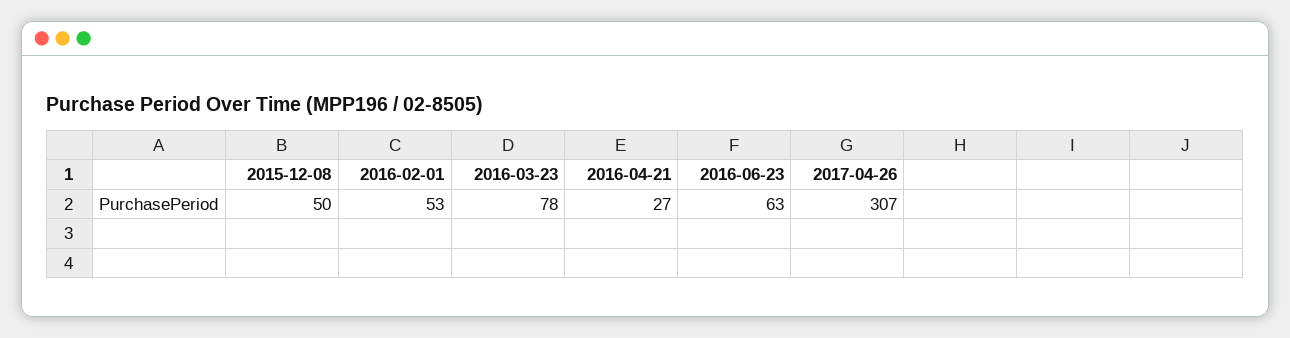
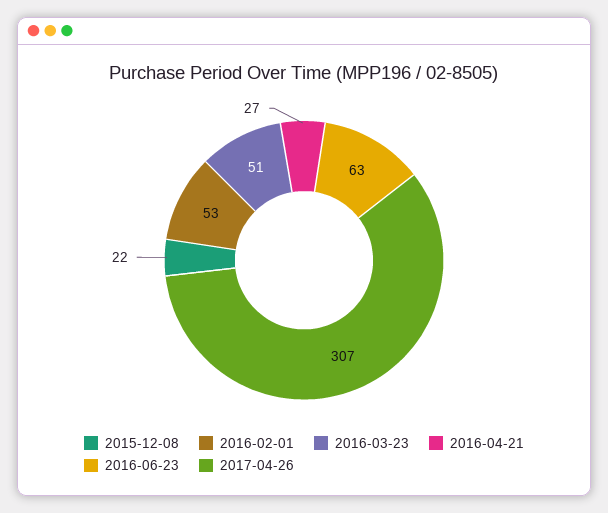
  {
-   "2015-12-08": 50,
+   "2015-12-08": 22,
    "2016-02-01": 53,
-   "2016-03-23": 78,
+   "2016-03-23": 51,
    "2016-04-21": 27,
    "2016-06-23": 63,
    "2017-04-26": 307
  }

